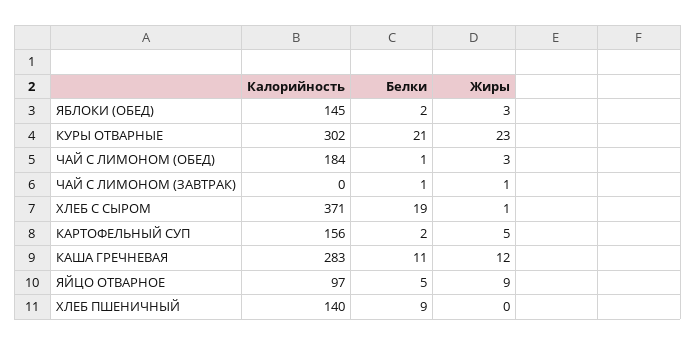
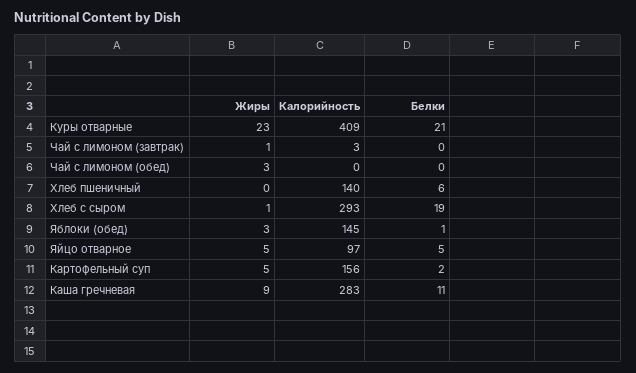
  {
    "Калорийность": {
      "ЯБЛОКИ (ОБЕД)": 145,
-     "КУРЫ ОТВАРНЫЕ": 302,
+     "КУРЫ ОТВАРНЫЕ": 409,
-     "ЧАЙ С ЛИМОНОМ (ОБЕД)": 184,
+     "ЧАЙ С ЛИМОНОМ (ОБЕД)": 0,
-     "ЧАЙ С ЛИМОНОМ (ЗАВТРАК)": 0,
+     "ЧАЙ С ЛИМОНОМ (ЗАВТРАК)": 3,
-     "ХЛЕБ С СЫРОМ": 371,
+     "ХЛЕБ С СЫРОМ": 293,
      "КАРТОФЕЛЬНЫЙ СУП": 156,
      "КАША ГРЕЧНЕВАЯ": 283,
      "ЯЙЦО ОТВАРНОЕ": 97,
      "ХЛЕБ ПШЕНИЧНЫЙ": 140
    },
    "Белки": {
-     "ЯБЛОКИ (ОБЕД)": 2,
+     "ЯБЛОКИ (ОБЕД)": 1,
      "КУРЫ ОТВАРНЫЕ": 21,
-     "ЧАЙ С ЛИМОНОМ (ОБЕД)": 1,
+     "ЧАЙ С ЛИМОНОМ (ОБЕД)": 0,
-     "ЧАЙ С ЛИМОНОМ (ЗАВТРАК)": 1,
+     "ЧАЙ С ЛИМОНОМ (ЗАВТРАК)": 0,
      "ХЛЕБ С СЫРОМ": 19,
      "КАРТОФЕЛЬНЫЙ СУП": 2,
      "КАША ГРЕЧНЕВАЯ": 11,
      "ЯЙЦО ОТВАРНОЕ": 5,
-     "ХЛЕБ ПШЕНИЧНЫЙ": 9
+     "ХЛЕБ ПШЕНИЧНЫЙ": 6
    },
    "Жиры": {
      "ЯБЛОКИ (ОБЕД)": 3,
      "КУРЫ ОТВАРНЫЕ": 23,
      "ЧАЙ С ЛИМОНОМ (ОБЕД)": 3,
      "ЧАЙ С ЛИМОНОМ (ЗАВТРАК)": 1,
      "ХЛЕБ С СЫРОМ": 1,
      "КАРТОФЕЛЬНЫЙ СУП": 5,
-     "КАША ГРЕЧНЕВАЯ": 12,
+     "КАША ГРЕЧНЕВАЯ": 9,
-     "ЯЙЦО ОТВАРНОЕ": 9,
+     "ЯЙЦО ОТВАРНОЕ": 5,
      "ХЛЕБ ПШЕНИЧНЫЙ": 0
    }
  }

